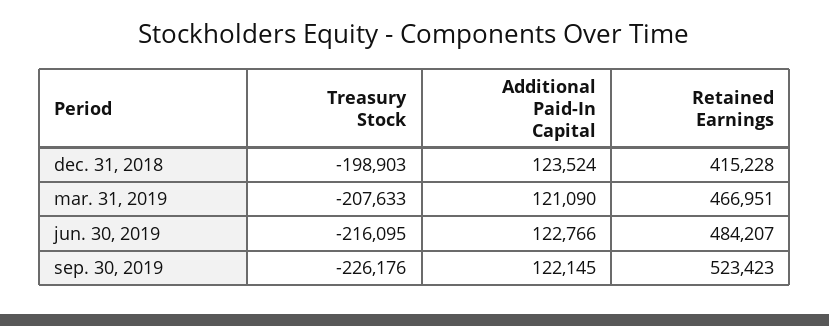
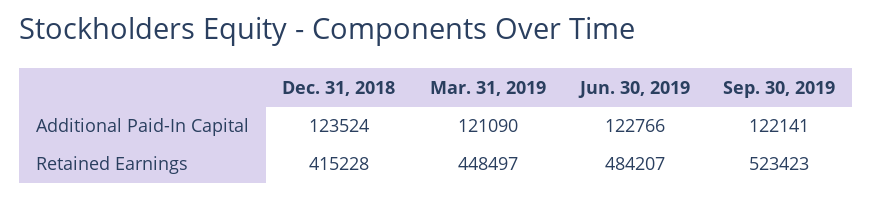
  {
-   "Treasury Stock": {
-     "dec. 31, 2018": -198903,
-     "mar. 31, 2019": -207633,
-     "jun. 30, 2019": -216095,
-     "sep. 30, 2019": -226176
-   },
    "Additional Paid-In Capital": {
      "dec. 31, 2018": 123524,
      "mar. 31, 2019": 121090,
      "jun. 30, 2019": 122766,
-     "sep. 30, 2019": 122145
+     "sep. 30, 2019": 122141
    },
    "Retained Earnings": {
      "dec. 31, 2018": 415228,
-     "mar. 31, 2019": 466951,
+     "mar. 31, 2019": 448497,
      "jun. 30, 2019": 484207,
      "sep. 30, 2019": 523423
    }
  }

